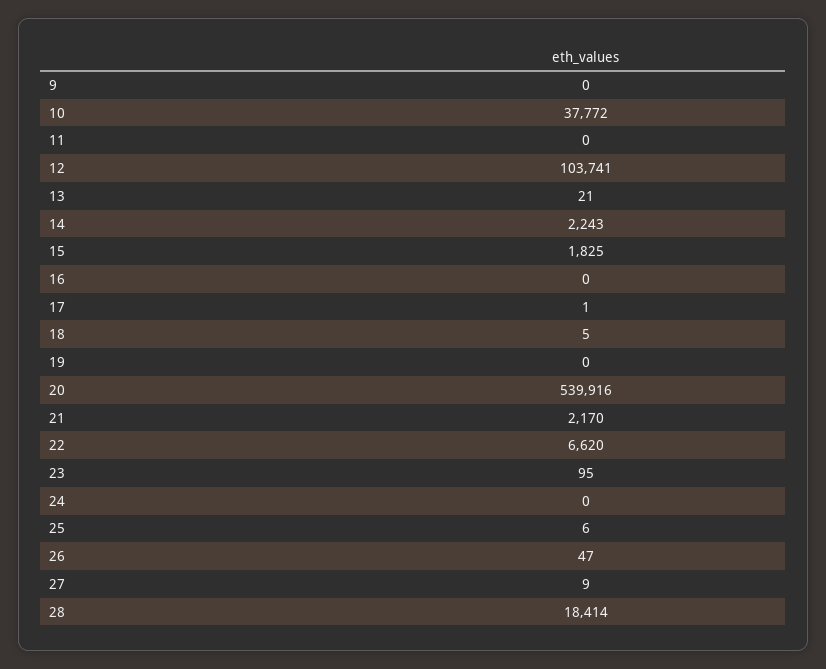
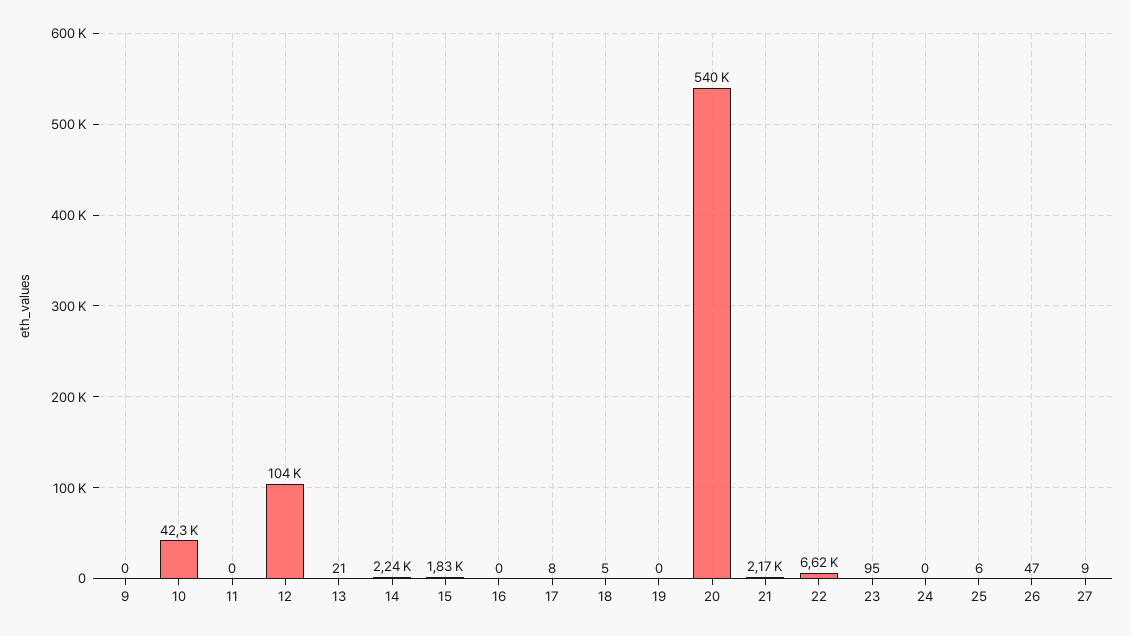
  {
    "9": 0,
-   "10": 37772,
+   "10": 42300,
    "11": 0,
    "12": 103741,
    "13": 21,
    "14": 2243,
    "15": 1825,
    "16": 0,
-   "17": 1,
+   "17": 8,
    "18": 5,
    "19": 0,
    "20": 539916,
    "21": 2170,
    "22": 6620,
    "23": 95,
    "24": 0,
    "25": 6,
    "26": 47,
-   "27": 9,
+   "27": 9
-   "28": 18414
  }

